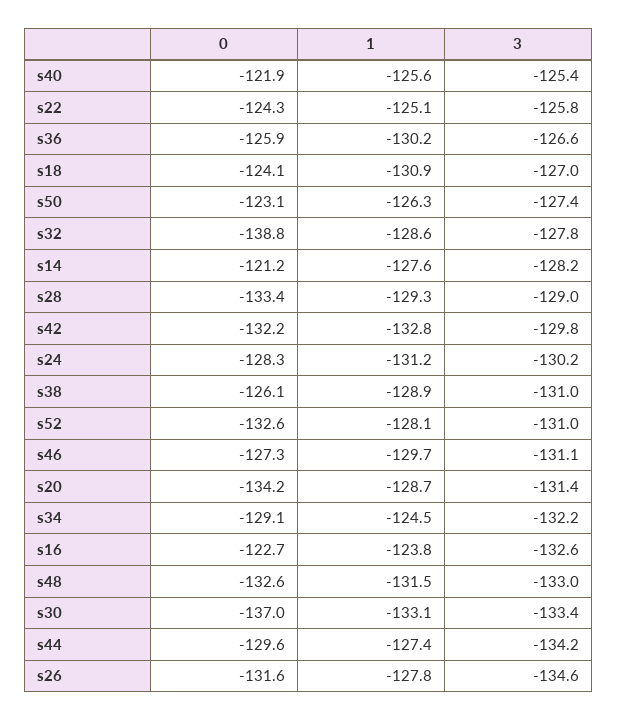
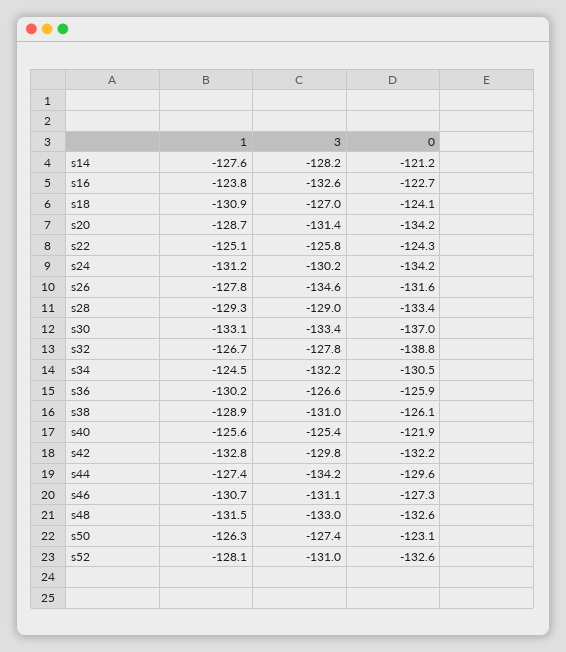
  {
    "0": {
      "s40": -121.9,
      "s22": -124.3,
      "s36": -125.9,
      "s18": -124.1,
      "s50": -123.1,
      "s32": -138.8,
      "s14": -121.2,
      "s28": -133.4,
      "s42": -132.2,
-     "s24": -128.3,
+     "s24": -134.2,
      "s38": -126.1,
      "s52": -132.6,
      "s46": -127.3,
      "s20": -134.2,
-     "s34": -129.1,
+     "s34": -130.5,
      "s16": -122.7,
      "s48": -132.6,
      "s30": -137,
      "s44": -129.6,
      "s26": -131.6
    },
    "1": {
      "s40": -125.6,
      "s22": -125.1,
      "s36": -130.2,
      "s18": -130.9,
      "s50": -126.3,
-     "s32": -128.6,
+     "s32": -126.7,
      "s14": -127.6,
      "s28": -129.3,
      "s42": -132.8,
      "s24": -131.2,
      "s38": -128.9,
      "s52": -128.1,
-     "s46": -129.7,
+     "s46": -130.7,
      "s20": -128.7,
      "s34": -124.5,
      "s16": -123.8,
      "s48": -131.5,
      "s30": -133.1,
      "s44": -127.4,
      "s26": -127.8
    },
    "3": {
      "s40": -125.4,
      "s22": -125.8,
      "s36": -126.6,
      "s18": -127,
      "s50": -127.4,
      "s32": -127.8,
      "s14": -128.2,
      "s28": -129,
      "s42": -129.8,
      "s24": -130.2,
      "s38": -131,
      "s52": -131,
      "s46": -131.1,
      "s20": -131.4,
      "s34": -132.2,
      "s16": -132.6,
      "s48": -133,
      "s30": -133.4,
      "s44": -134.2,
      "s26": -134.6
    }
  }

